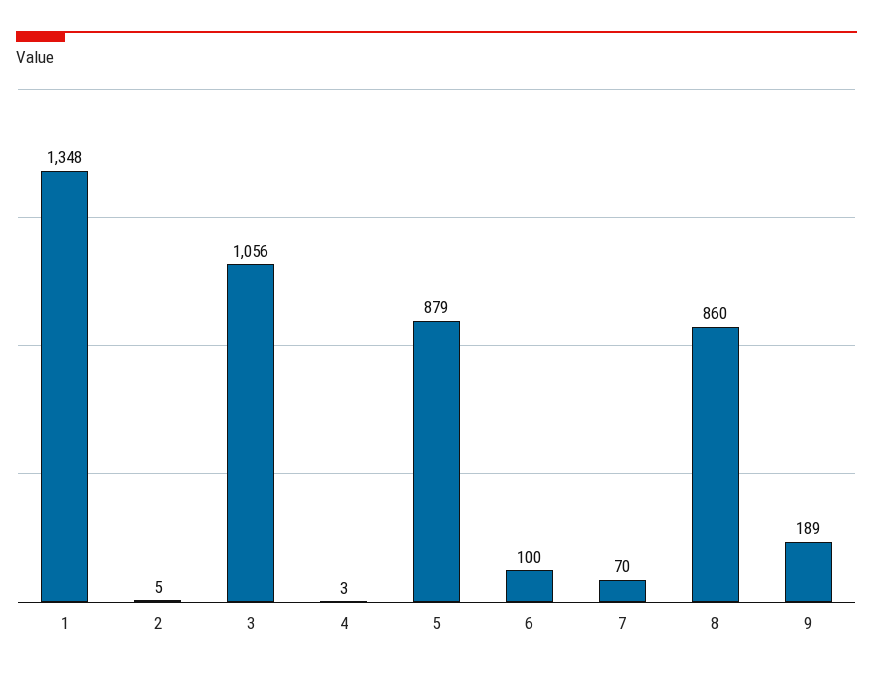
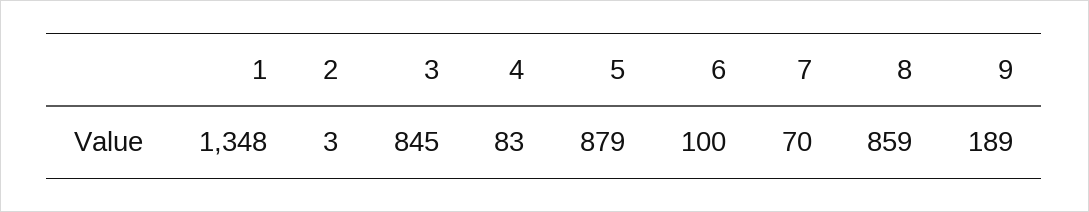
  {
    "1": 1348,
-   "2": 5,
+   "2": 3,
-   "3": 1056,
+   "3": 845,
-   "4": 3,
+   "4": 83,
    "5": 879,
    "6": 100,
    "7": 70,
-   "8": 860,
+   "8": 859,
    "9": 189
  }

